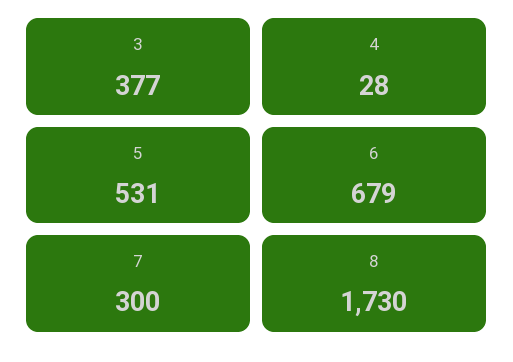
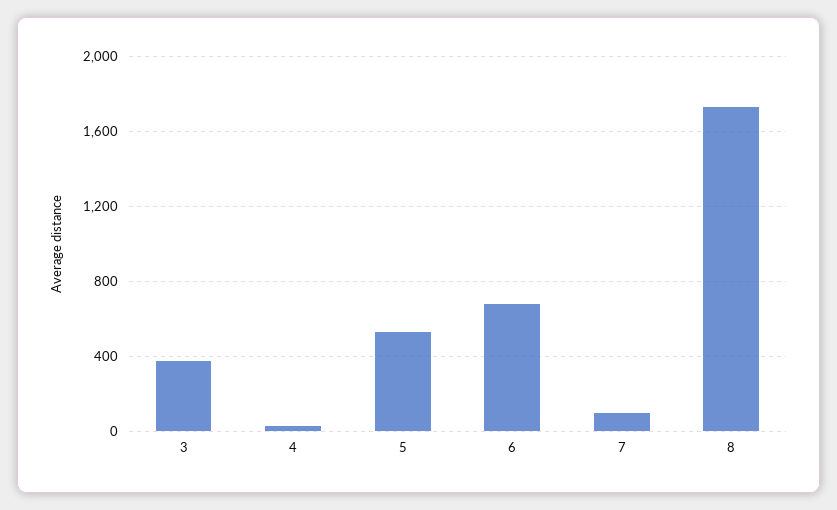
  {
    "3": 377,
    "4": 28,
    "5": 531,
    "6": 679,
-   "7": 300,
+   "7": 100,
    "8": 1730
  }

